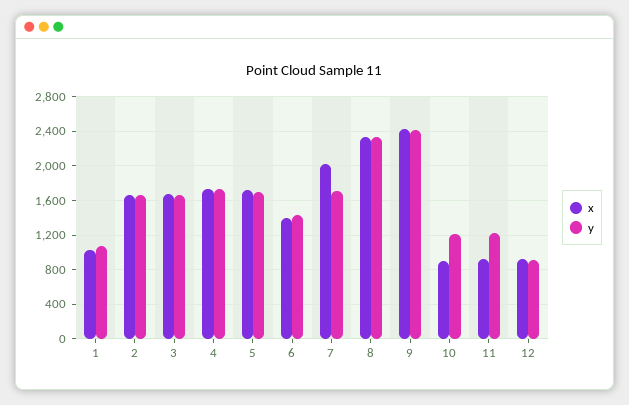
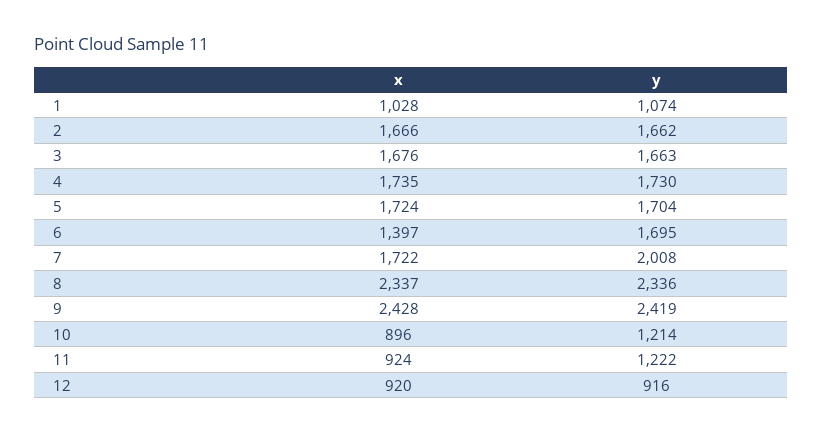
  {
    "x": {
      "1": 1028,
      "2": 1666,
      "3": 1676,
      "4": 1735,
      "5": 1724,
      "6": 1397,
-     "7": 2000,
+     "7": 1722,
      "8": 2337,
      "9": 2428,
      "10": 896,
      "11": 924,
      "12": 920
    },
    "y": {
      "1": 1074,
      "2": 1662,
      "3": 1663,
      "4": 1730,
      "5": 1704,
-     "6": 1400,
+     "6": 1695,
-     "7": 1700,
+     "7": 2008,
      "8": 2336,
      "9": 2419,
      "10": 1214,
      "11": 1222,
      "12": 916
    }
  }

